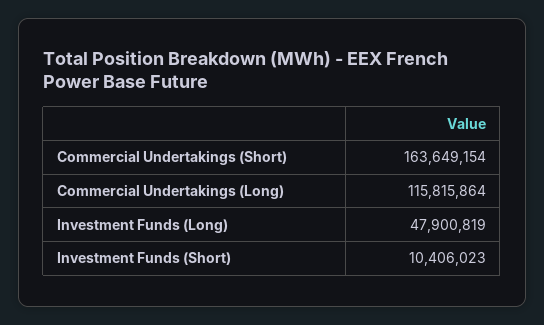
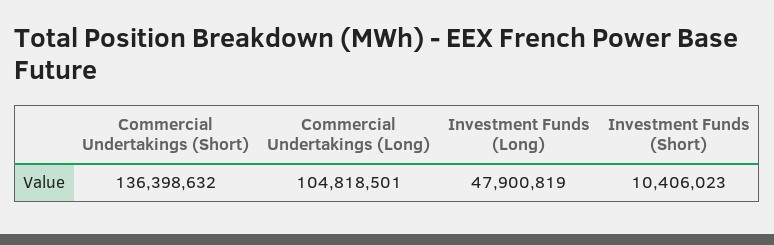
  {
-   "Commercial Undertakings (Short)": 163649154,
+   "Commercial Undertakings (Short)": 136398632,
-   "Commercial Undertakings (Long)": 115815864,
+   "Commercial Undertakings (Long)": 104818501,
    "Investment Funds (Long)": 47900819,
    "Investment Funds (Short)": 10406023
  }

